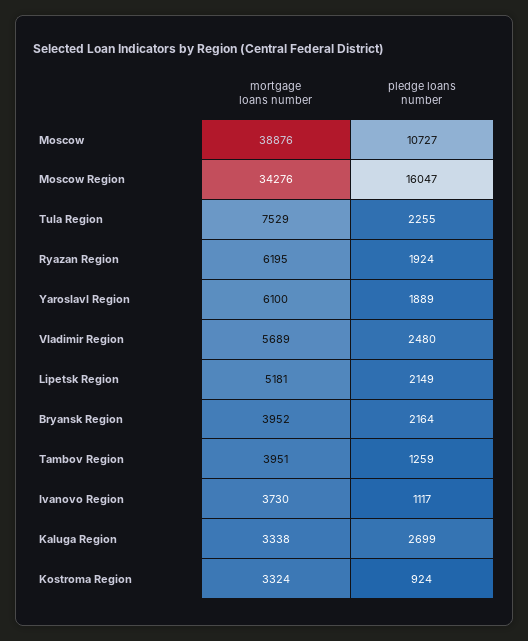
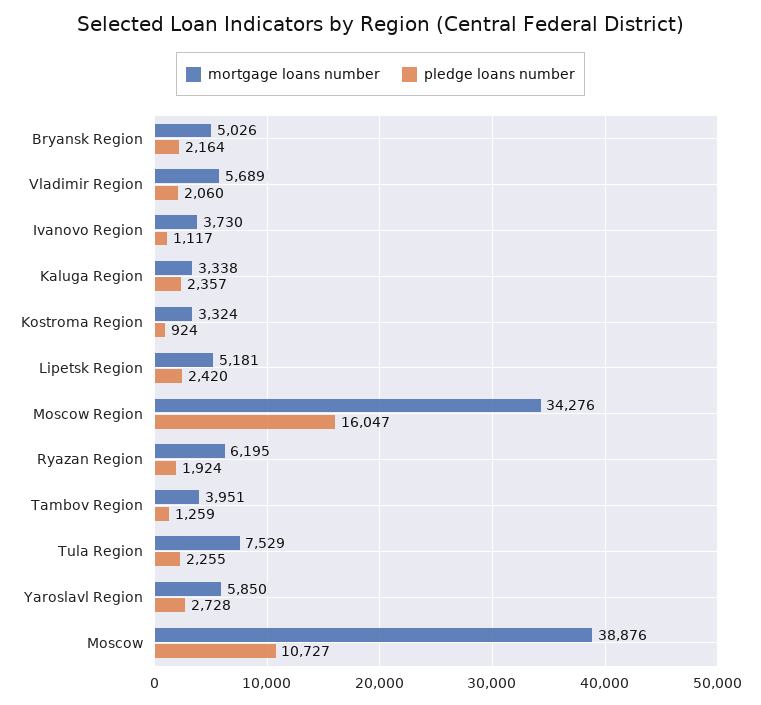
  {
    "mortgage loans number": {
      "Moscow": 38876,
      "Moscow Region": 34276,
      "Tula Region": 7529,
      "Ryazan Region": 6195,
-     "Yaroslavl Region": 6100,
+     "Yaroslavl Region": 5850,
      "Vladimir Region": 5689,
      "Lipetsk Region": 5181,
-     "Bryansk Region": 3952,
+     "Bryansk Region": 5026,
      "Tambov Region": 3951,
      "Ivanovo Region": 3730,
      "Kaluga Region": 3338,
      "Kostroma Region": 3324
    },
    "pledge loans number": {
      "Moscow": 10727,
      "Moscow Region": 16047,
      "Tula Region": 2255,
      "Ryazan Region": 1924,
-     "Yaroslavl Region": 1889,
+     "Yaroslavl Region": 2728,
-     "Vladimir Region": 2480,
+     "Vladimir Region": 2060,
-     "Lipetsk Region": 2149,
+     "Lipetsk Region": 2420,
      "Bryansk Region": 2164,
      "Tambov Region": 1259,
      "Ivanovo Region": 1117,
-     "Kaluga Region": 2699,
+     "Kaluga Region": 2357,
      "Kostroma Region": 924
    }
  }

